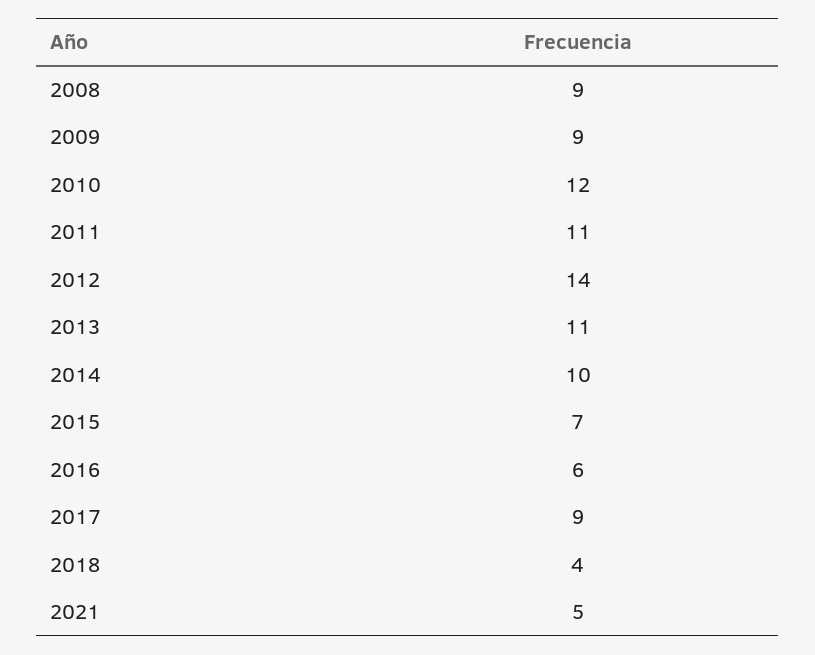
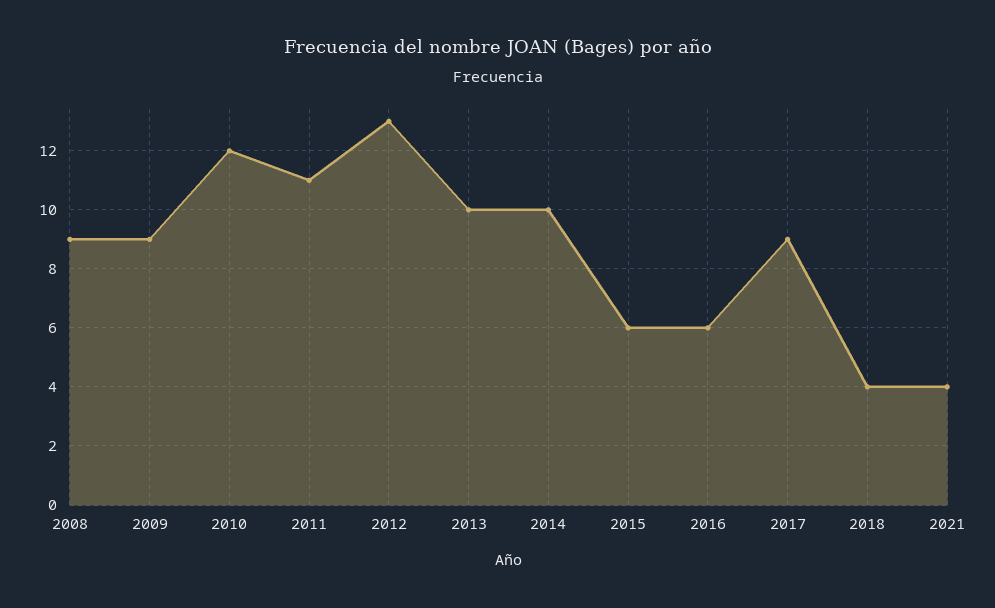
  {
    "2008": 9,
    "2009": 9,
    "2010": 12,
    "2011": 11,
-   "2012": 14,
+   "2012": 13,
-   "2013": 11,
+   "2013": 10,
    "2014": 10,
-   "2015": 7,
+   "2015": 6,
    "2016": 6,
    "2017": 9,
    "2018": 4,
-   "2021": 5
+   "2021": 4
  }

